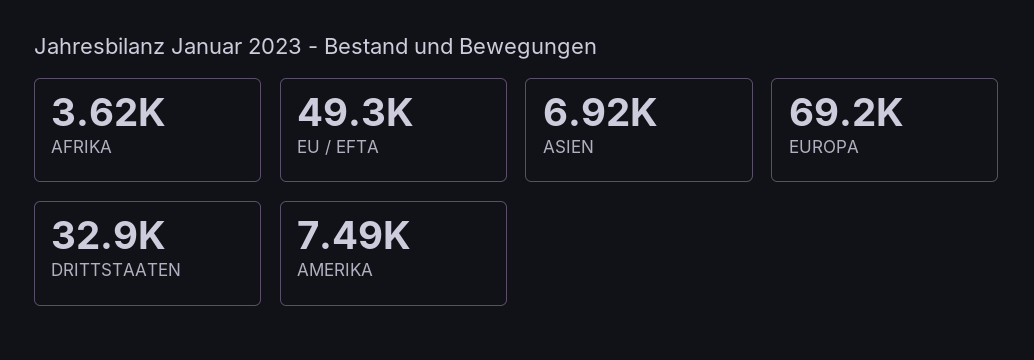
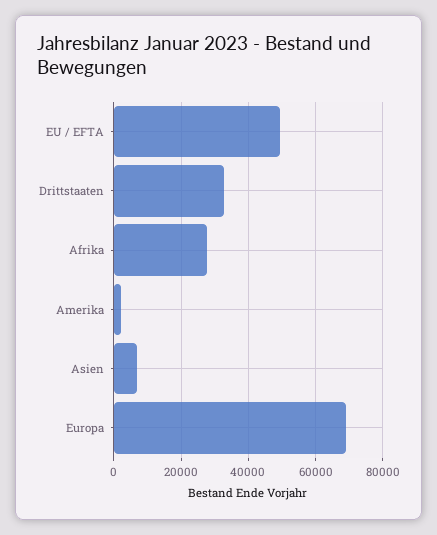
  {
-   "AFRIKA": 3620,
+   "AFRIKA": 28000,
    "EU / EFTA": 49300,
    "ASIEN": 6920,
    "EUROPA": 69200,
    "DRITTSTAATEN": 32900,
-   "AMERIKA": 7490
+   "AMERIKA": 2000
  }

